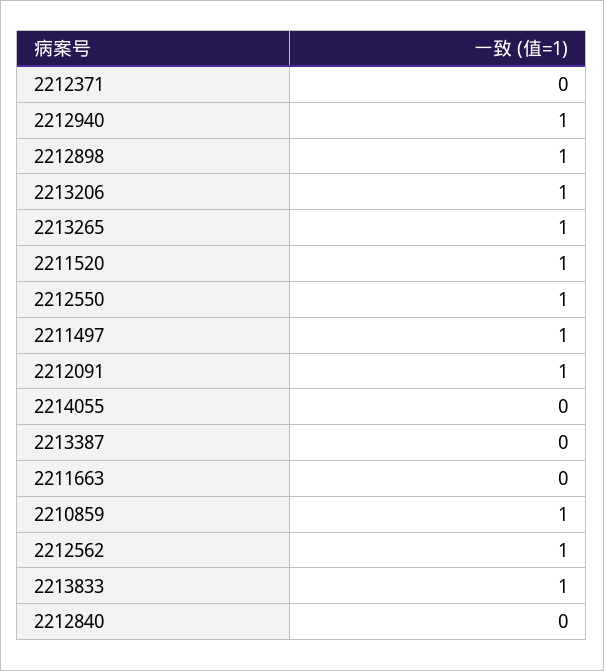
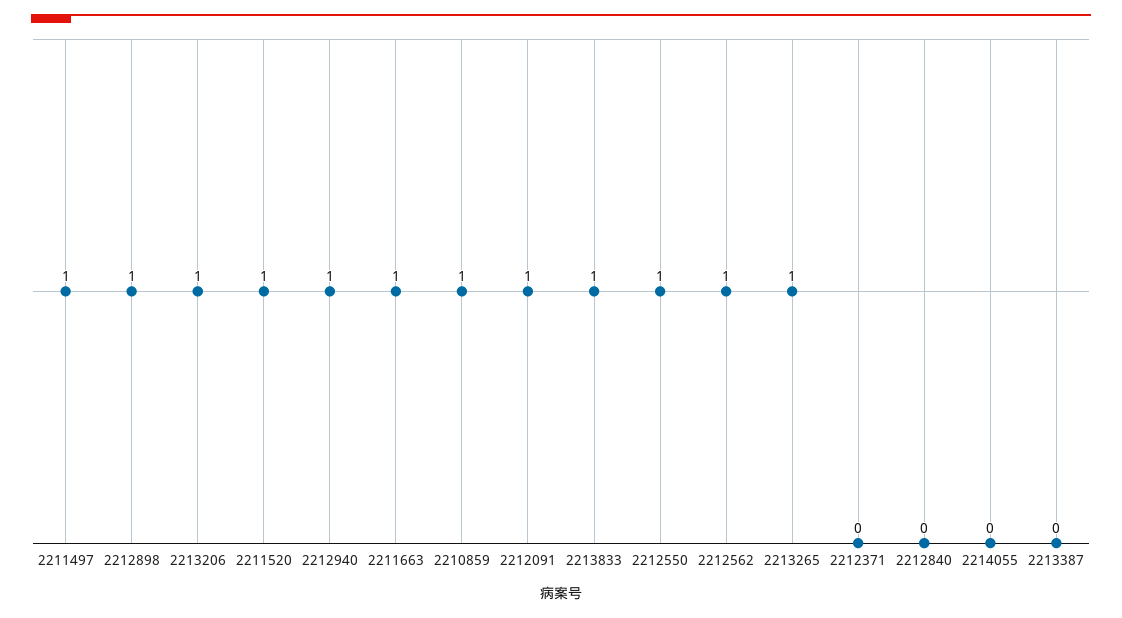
  {
    "2212371": 0,
    "2212940": 1,
    "2212898": 1,
    "2213206": 1,
    "2213265": 1,
    "2211520": 1,
    "2212550": 1,
    "2211497": 1,
    "2212091": 1,
    "2214055": 0,
    "2213387": 0,
-   "2211663": 0,
+   "2211663": 1,
    "2210859": 1,
    "2212562": 1,
    "2213833": 1,
    "2212840": 0
  }

